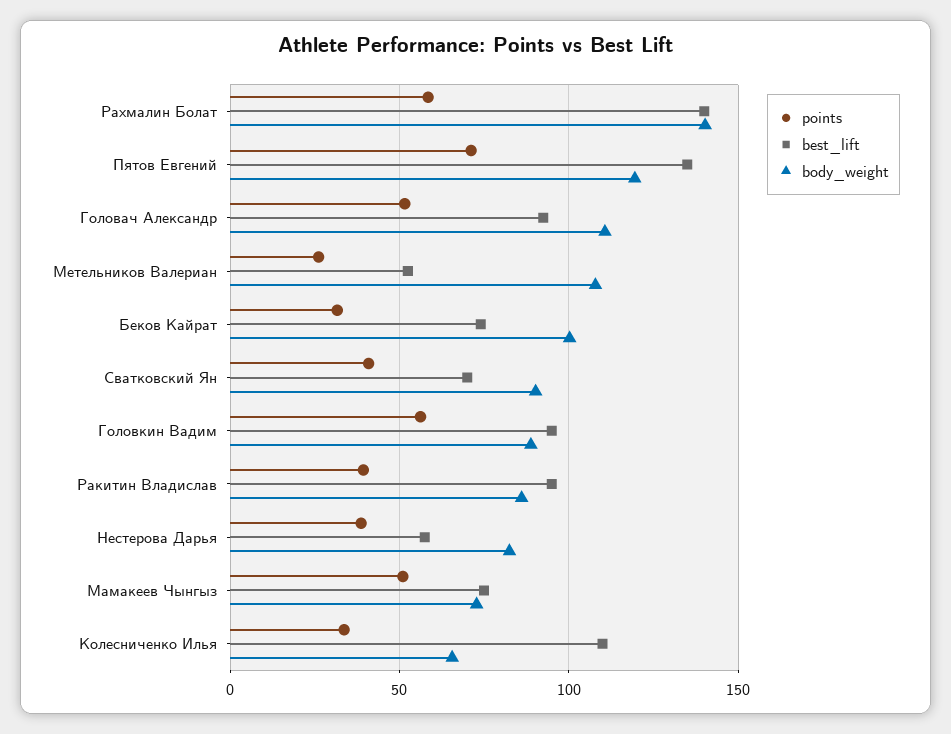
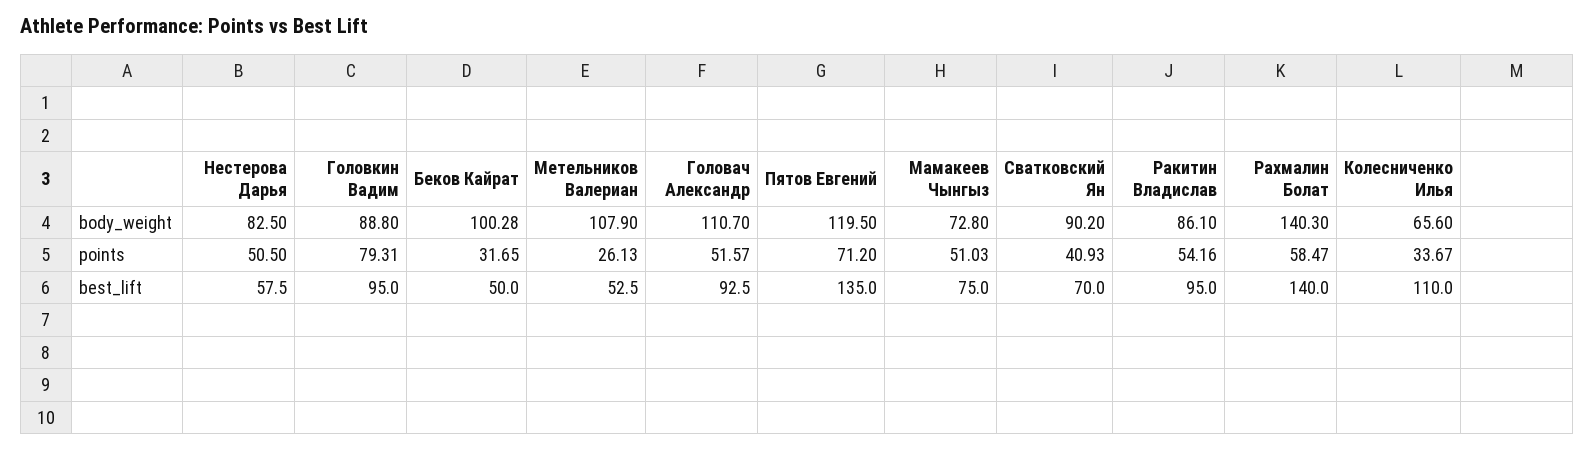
  {
    "points": {
      "Рахмалин Болат": 58.47,
      "Пятов Евгений": 71.2,
      "Головач Александр": 51.57,
      "Метельников Валериан": 26.13,
      "Беков Кайрат": 31.65,
      "Сватковский Ян": 40.93,
-     "Головкин Вадим": 55,
+     "Головкин Вадим": 79.31,
-     "Ракитин Владислав": 40,
+     "Ракитин Владислав": 54.16,
-     "Нестерова Дарья": 40,
+     "Нестерова Дарья": 50.5,
      "Мамакеев Чынгыз": 51.03,
      "Колесниченко Илья": 33.67
    },
    "best_lift": {
      "Рахмалин Болат": 140,
      "Пятов Евгений": 135,
      "Головач Александр": 92.5,
      "Метельников Валериан": 52.5,
-     "Беков Кайрат": 75,
+     "Беков Кайрат": 50,
      "Сватковский Ян": 70,
      "Головкин Вадим": 95,
      "Ракитин Владислав": 95,
      "Нестерова Дарья": 57.5,
      "Мамакеев Чынгыз": 75,
      "Колесниченко Илья": 110
    },
    "body_weight": {
      "Рахмалин Болат": 140.3,
      "Пятов Евгений": 119.5,
      "Головач Александр": 110.7,
      "Метельников Валериан": 107.9,
      "Беков Кайрат": 100.28,
      "Сватковский Ян": 90.2,
      "Головкин Вадим": 88.8,
      "Ракитин Владислав": 86.1,
      "Нестерова Дарья": 82.5,
      "Мамакеев Чынгыз": 72.8,
      "Колесниченко Илья": 65.6
    }
  }

